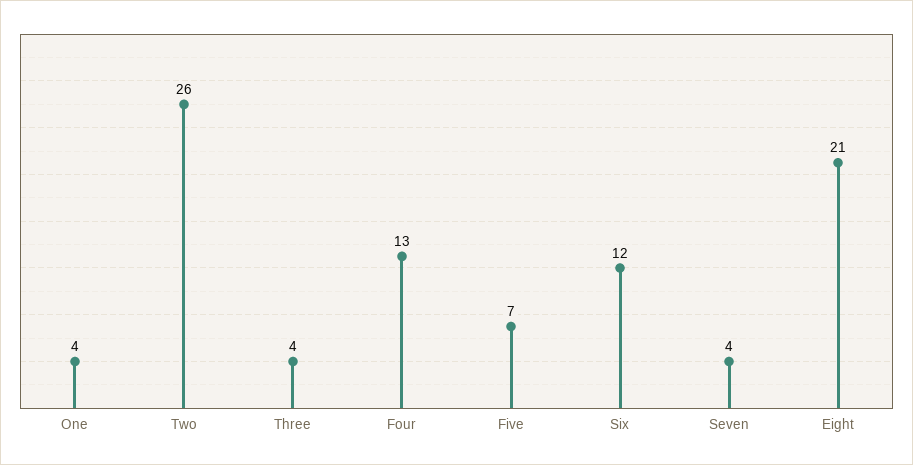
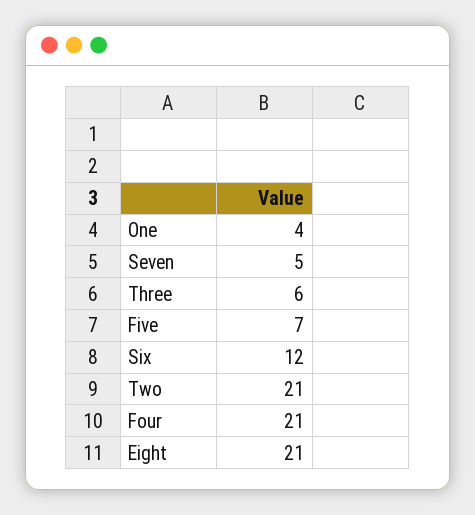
  {
    "One": 4,
-   "Two": 26,
+   "Two": 21,
-   "Three": 4,
+   "Three": 6,
-   "Four": 13,
+   "Four": 21,
    "Five": 7,
    "Six": 12,
-   "Seven": 4,
+   "Seven": 5,
    "Eight": 21
  }

